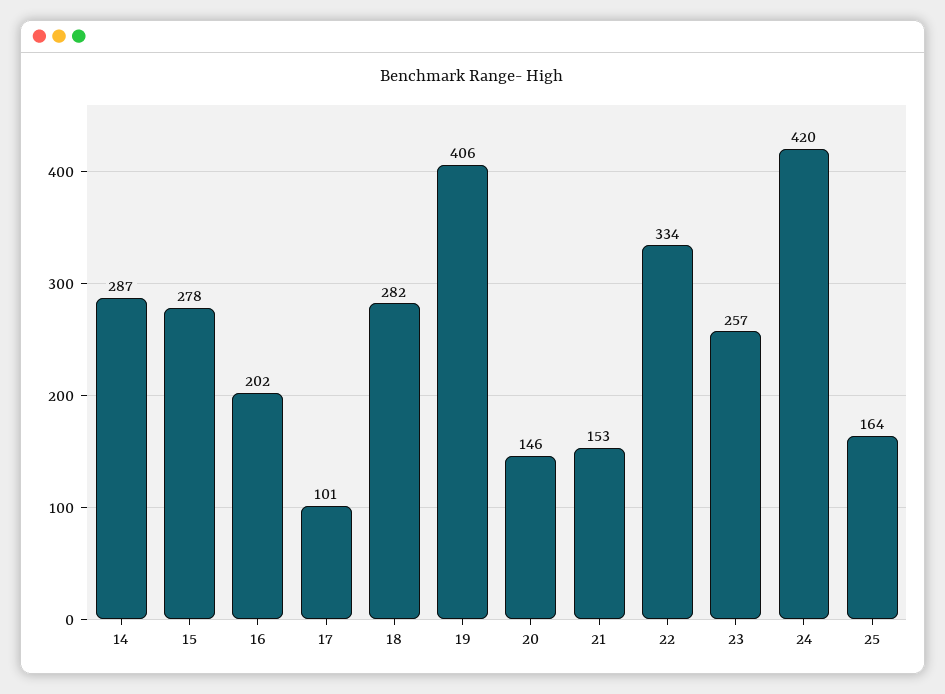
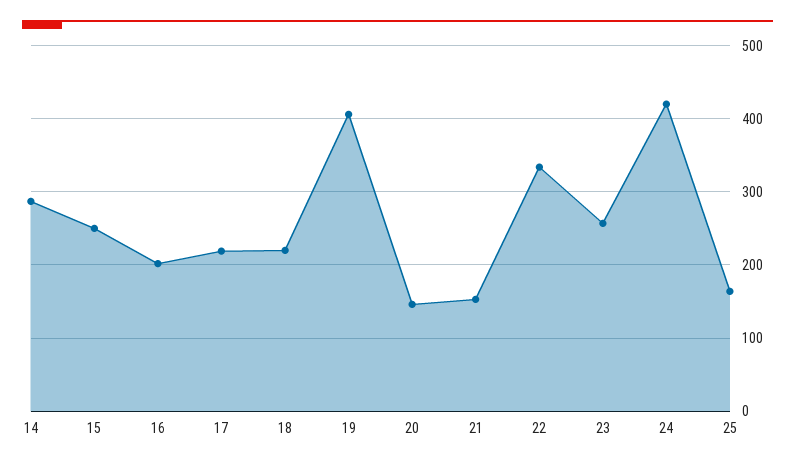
  {
    "14": 287,
-   "15": 278,
+   "15": 250,
    "16": 202,
-   "17": 101,
+   "17": 220,
-   "18": 282,
+   "18": 220,
    "19": 406,
    "20": 146,
    "21": 153,
    "22": 334,
    "23": 257,
    "24": 420,
    "25": 164
  }

